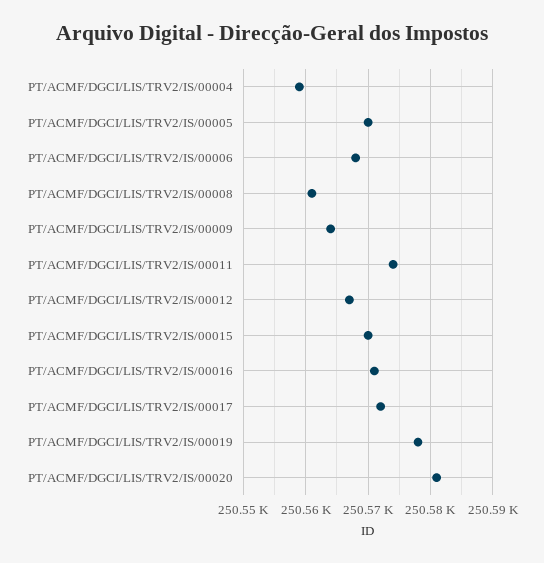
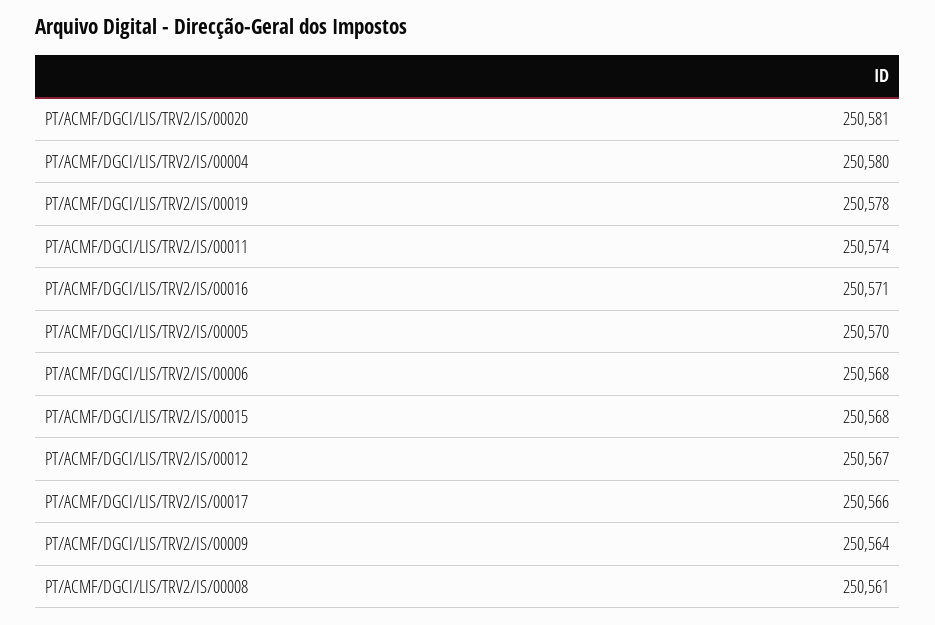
  {
-   "PT/ACMF/DGCI/LIS/TRV2/IS/00004": 250559,
+   "PT/ACMF/DGCI/LIS/TRV2/IS/00004": 250580,
    "PT/ACMF/DGCI/LIS/TRV2/IS/00005": 250570,
    "PT/ACMF/DGCI/LIS/TRV2/IS/00006": 250568,
    "PT/ACMF/DGCI/LIS/TRV2/IS/00008": 250561,
    "PT/ACMF/DGCI/LIS/TRV2/IS/00009": 250564,
    "PT/ACMF/DGCI/LIS/TRV2/IS/00011": 250574,
    "PT/ACMF/DGCI/LIS/TRV2/IS/00012": 250567,
-   "PT/ACMF/DGCI/LIS/TRV2/IS/00015": 250570,
+   "PT/ACMF/DGCI/LIS/TRV2/IS/00015": 250568,
    "PT/ACMF/DGCI/LIS/TRV2/IS/00016": 250571,
-   "PT/ACMF/DGCI/LIS/TRV2/IS/00017": 250572,
+   "PT/ACMF/DGCI/LIS/TRV2/IS/00017": 250566,
    "PT/ACMF/DGCI/LIS/TRV2/IS/00019": 250578,
    "PT/ACMF/DGCI/LIS/TRV2/IS/00020": 250581
  }

